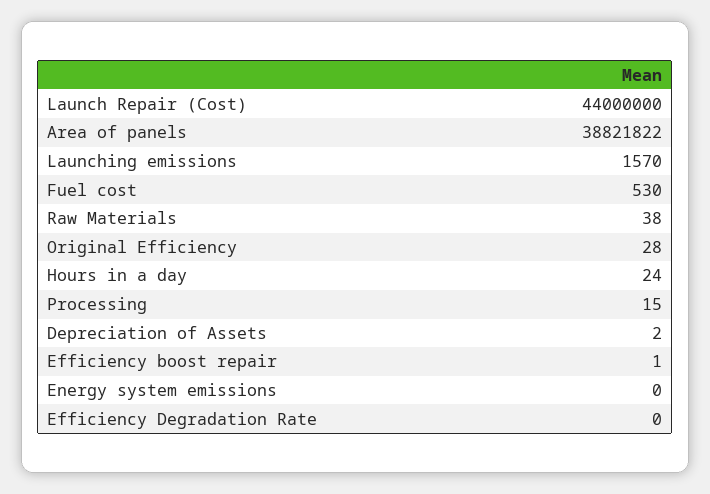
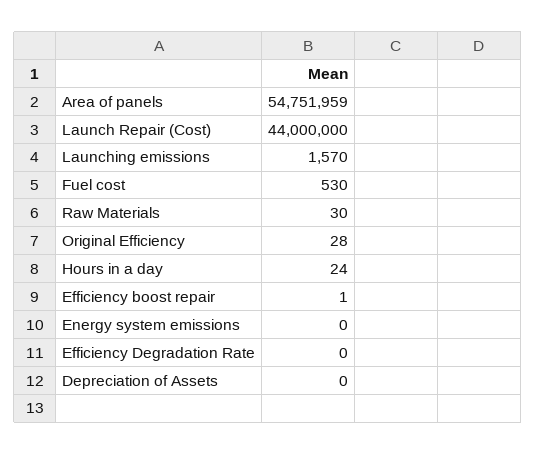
  {
    "Launch Repair (Cost)": 44000000,
-   "Area of panels": 38821822,
+   "Area of panels": 54751959,
    "Launching emissions": 1570,
    "Fuel cost": 530,
-   "Raw Materials": 38,
+   "Raw Materials": 30,
    "Original Efficiency": 28,
    "Hours in a day": 24,
-   "Processing": 15,
-   "Depreciation of Assets": 2,
+   "Depreciation of Assets": 0,
    "Efficiency boost repair": 1,
    "Energy system emissions": 0,
    "Efficiency Degradation Rate": 0
  }

